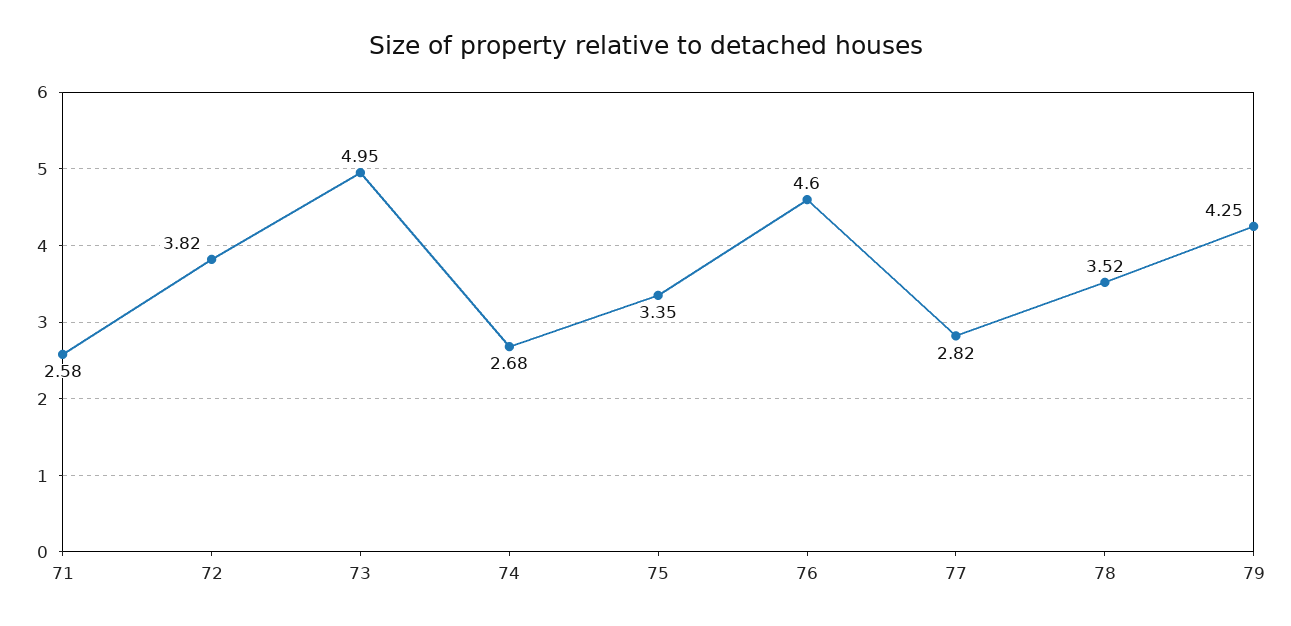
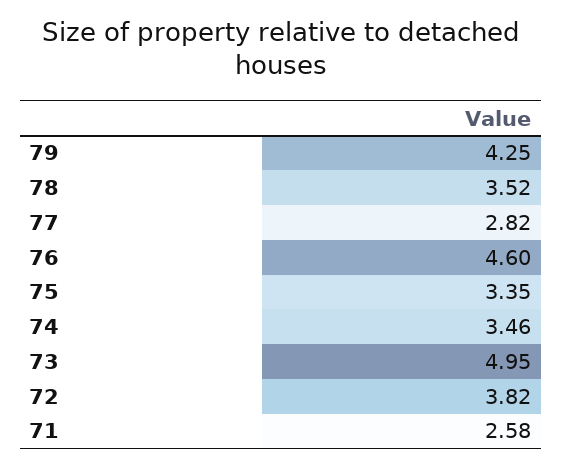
  {
    "71": 2.58,
    "72": 3.82,
    "73": 4.95,
-   "74": 2.68,
+   "74": 3.46,
    "75": 3.35,
    "76": 4.6,
    "77": 2.82,
    "78": 3.52,
    "79": 4.25
  }

